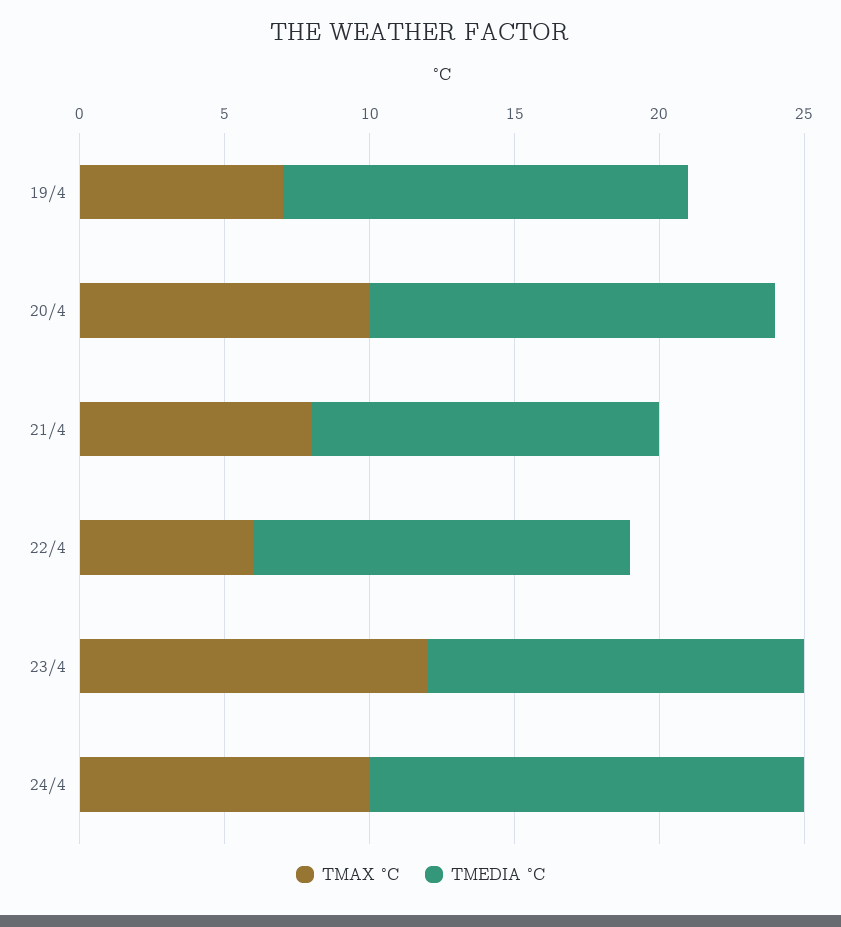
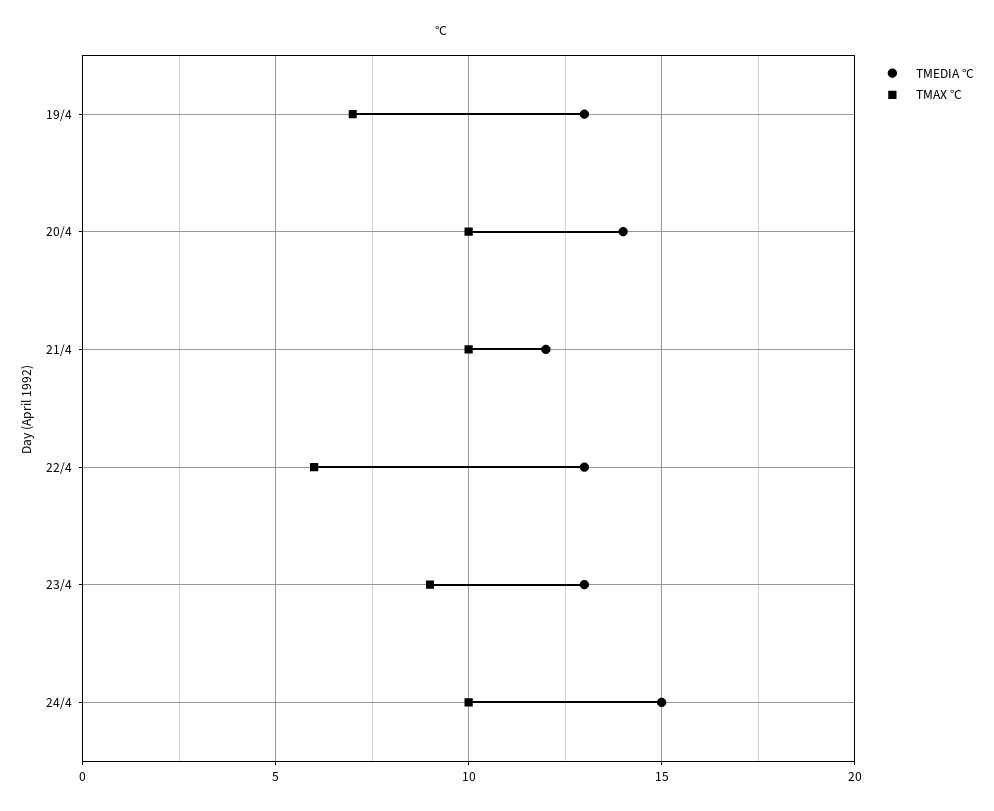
  {
    "TMAX °C": {
      "19/4": 7,
      "20/4": 10,
-     "21/4": 8,
+     "21/4": 10,
      "22/4": 6,
-     "23/4": 12,
+     "23/4": 9,
      "24/4": 10
    },
    "TMEDIA °C": {
-     "19/4": 14,
+     "19/4": 13,
      "20/4": 14,
      "21/4": 12,
      "22/4": 13,
      "23/4": 13,
      "24/4": 15
    }
  }

